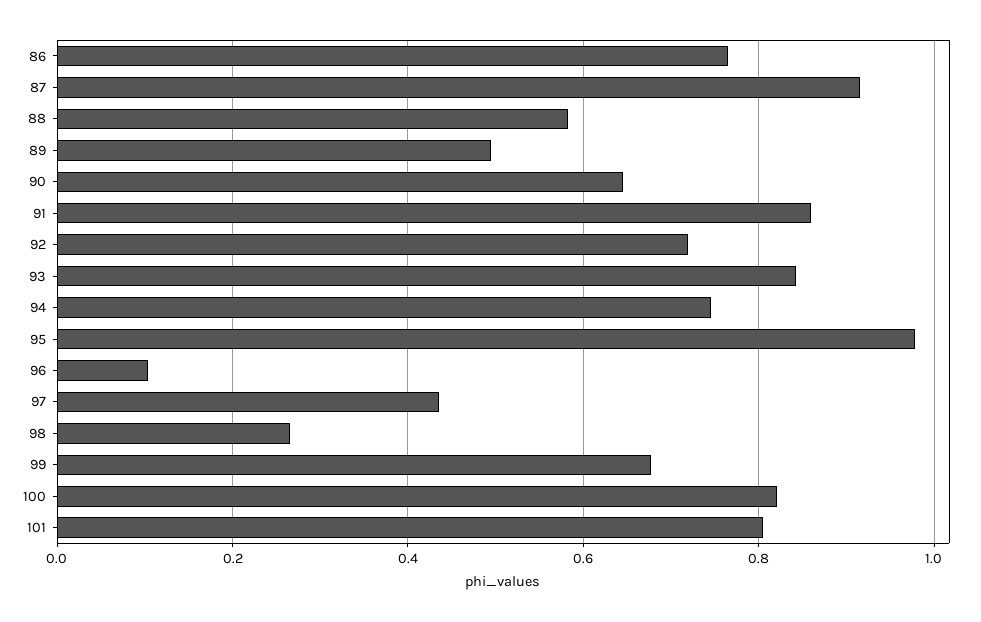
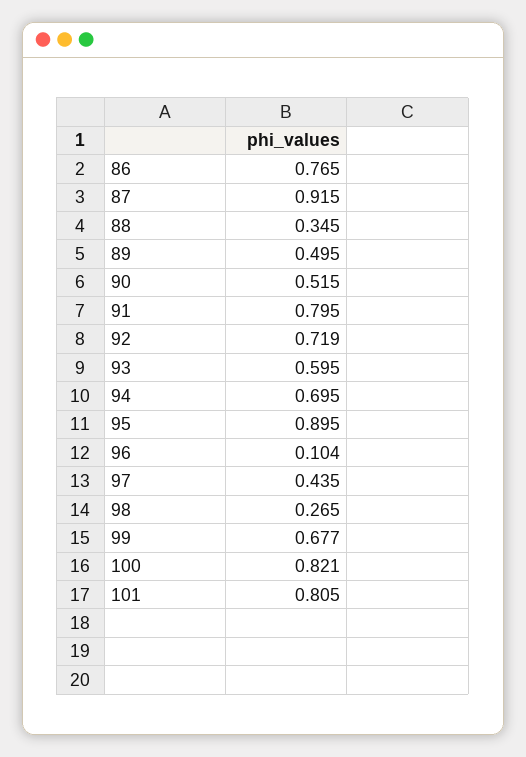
  {
    "86": 0.765,
    "87": 0.915,
-   "88": 0.58,
+   "88": 0.345,
    "89": 0.495,
-   "90": 0.64,
+   "90": 0.515,
-   "91": 0.86,
+   "91": 0.795,
    "92": 0.719,
-   "93": 0.84,
+   "93": 0.595,
-   "94": 0.74,
+   "94": 0.695,
-   "95": 0.98,
+   "95": 0.895,
    "96": 0.104,
    "97": 0.435,
    "98": 0.265,
    "99": 0.677,
    "100": 0.821,
    "101": 0.805
  }

